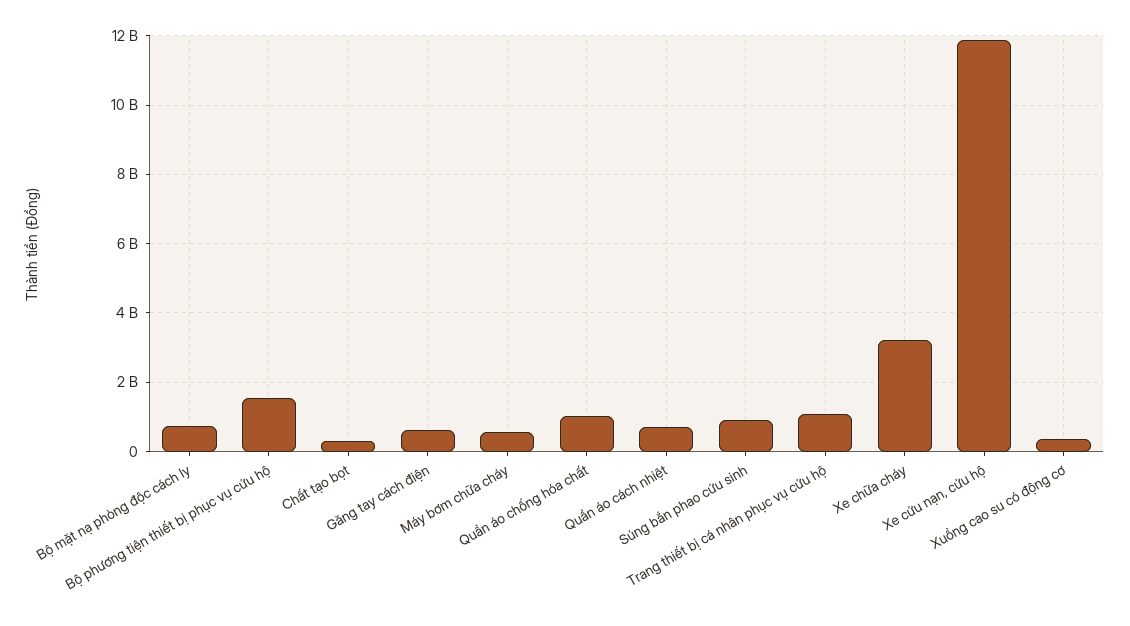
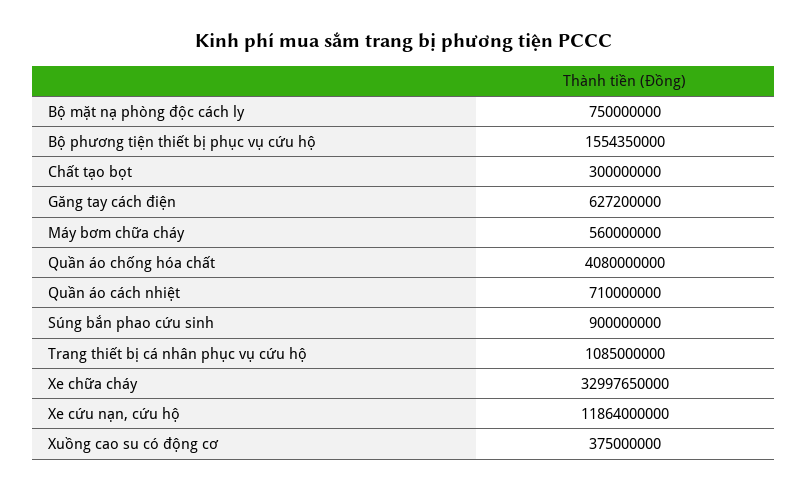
  {
    "Bộ mặt nạ phòng độc cách ly": 750000000,
    "Bộ phương tiện thiết bị phục vụ cứu hộ": 1554350000,
    "Chất tạo bọt": 300000000,
    "Găng tay cách điện": 627200000,
    "Máy bơm chữa cháy": 560000000,
-   "Quần áo chống hóa chất": 1000000000,
+   "Quần áo chống hóa chất": 4080000000,
    "Quần áo cách nhiệt": 710000000,
    "Súng bắn phao cứu sinh": 900000000,
    "Trang thiết bị cá nhân phục vụ cứu hộ": 1085000000,
-   "Xe chữa cháy": 3200000000,
+   "Xe chữa cháy": 32997650000,
    "Xe cứu nạn, cứu hộ": 11864000000,
    "Xuồng cao su có động cơ": 375000000
  }

